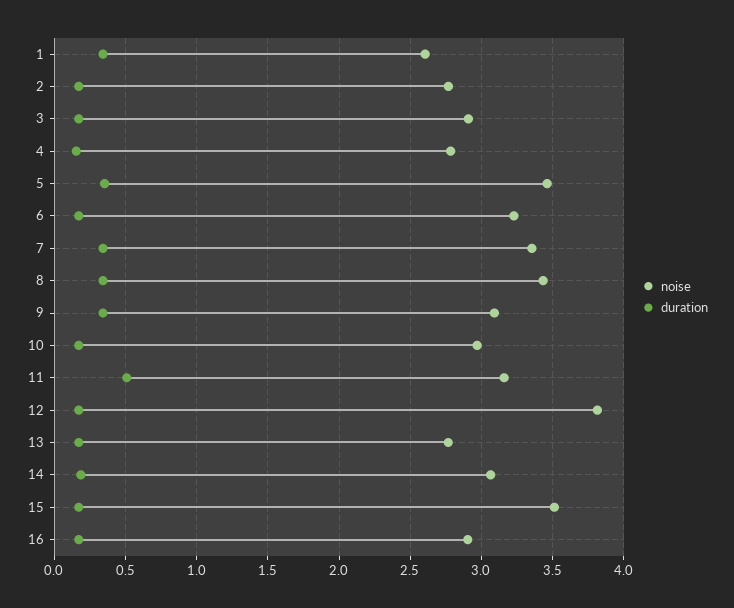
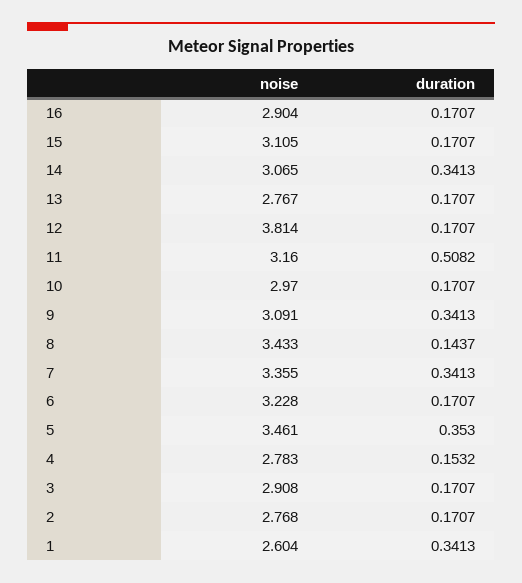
  {
    "noise": {
      "1": 2.604,
      "2": 2.768,
      "3": 2.908,
      "4": 2.783,
      "5": 3.461,
      "6": 3.228,
      "7": 3.355,
      "8": 3.433,
      "9": 3.091,
      "10": 2.97,
      "11": 3.16,
      "12": 3.814,
      "13": 2.767,
      "14": 3.065,
-     "15": 3.5,
+     "15": 3.105,
      "16": 2.904
    },
    "duration": {
      "1": 0.3413,
      "2": 0.1707,
      "3": 0.1707,
      "4": 0.1532,
      "5": 0.353,
      "6": 0.1707,
      "7": 0.3413,
-     "8": 0.35,
+     "8": 0.1437,
      "9": 0.3413,
      "10": 0.1707,
      "11": 0.5082,
      "12": 0.1707,
      "13": 0.1707,
-     "14": 0.2,
+     "14": 0.3413,
      "15": 0.1707,
      "16": 0.1707
    }
  }

